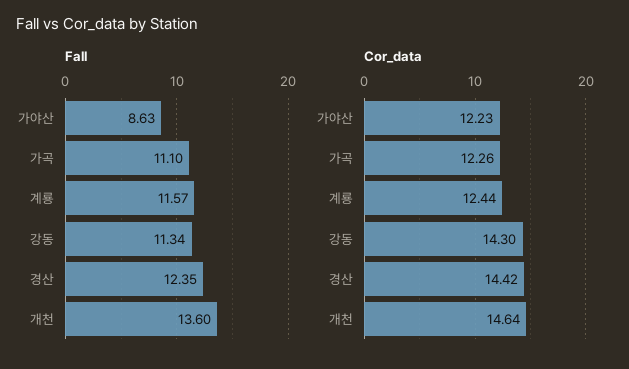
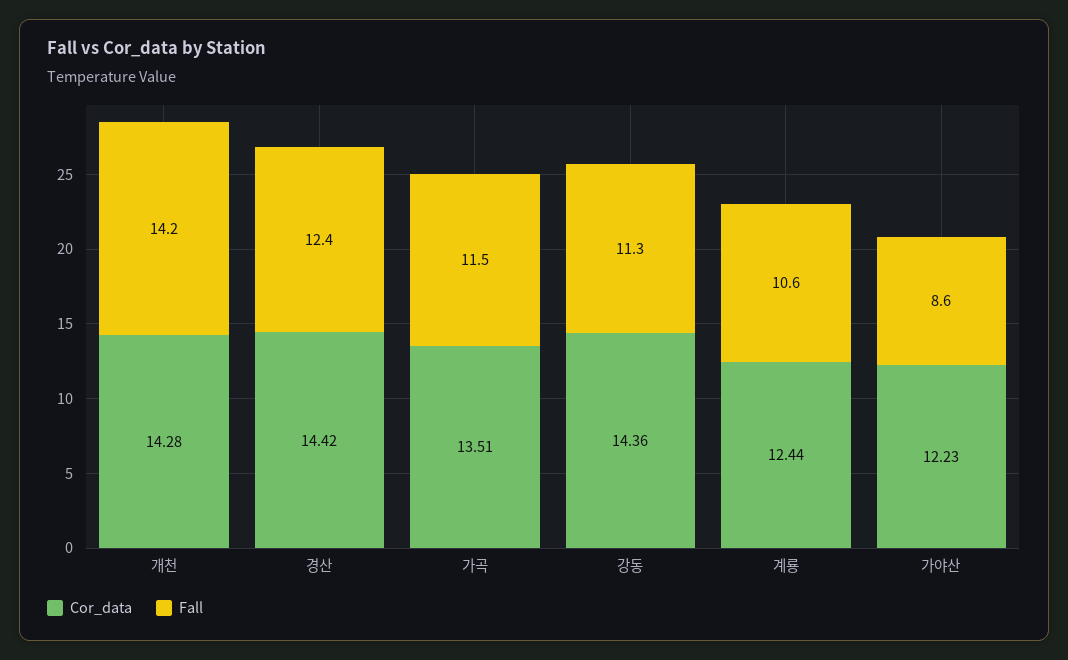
  {
    "Fall": {
      "가야산": 8.63,
-     "가곡": 11.1,
+     "가곡": 11.5,
-     "계룡": 11.57,
+     "계룡": 10.6,
      "강동": 11.34,
      "경산": 12.35,
-     "개천": 13.6
+     "개천": 14.2
    },
    "Cor_data": {
      "가야산": 12.23,
-     "가곡": 12.26,
+     "가곡": 13.51,
      "계룡": 12.44,
-     "강동": 14.3,
+     "강동": 14.36,
      "경산": 14.42,
-     "개천": 14.64
+     "개천": 14.28
    }
  }

